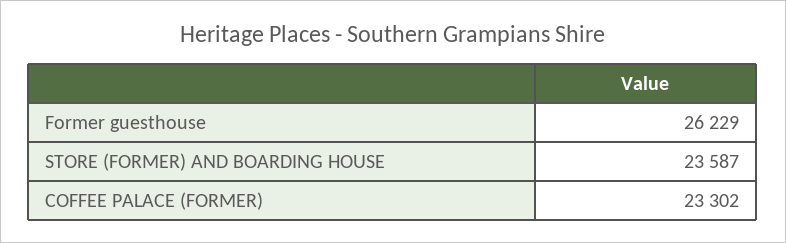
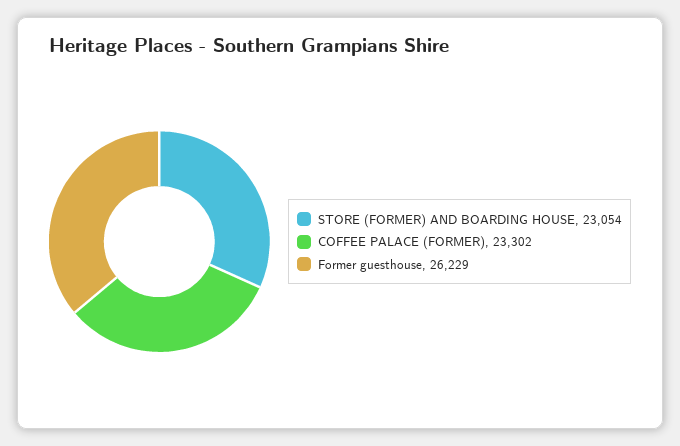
  {
    "Former guesthouse": 26229,
-   "STORE (FORMER) AND BOARDING HOUSE": 23587,
+   "STORE (FORMER) AND BOARDING HOUSE": 23054,
    "COFFEE PALACE (FORMER)": 23302
  }

